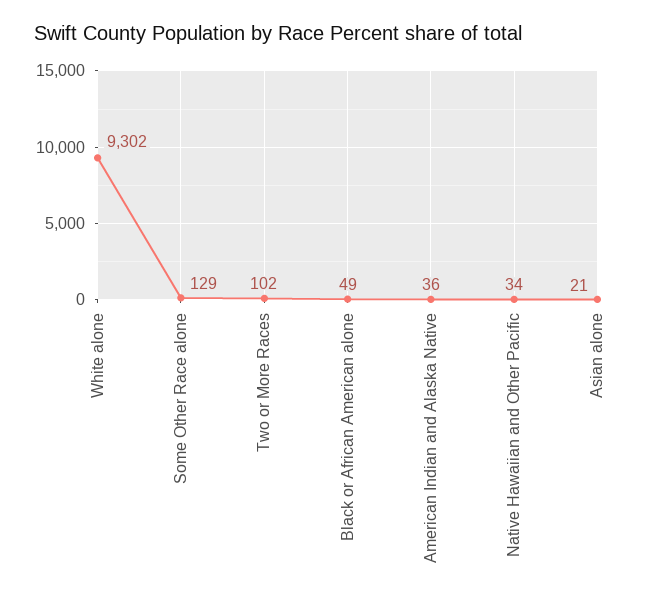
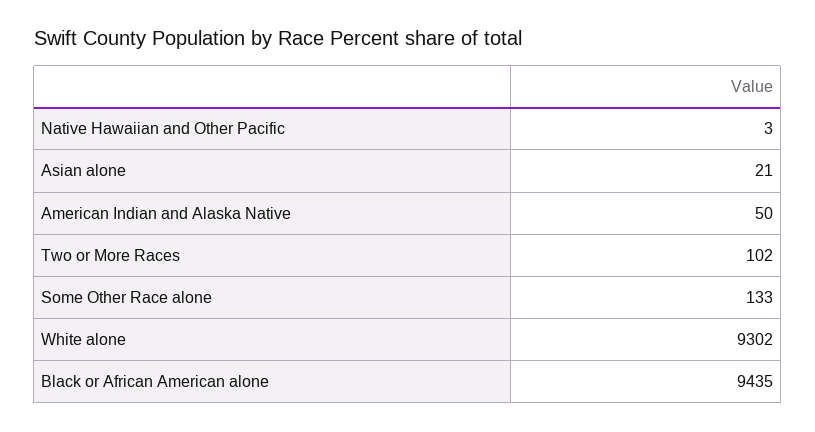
  {
    "White alone": 9302,
-   "Some Other Race alone": 129,
+   "Some Other Race alone": 133,
    "Two or More Races": 102,
-   "Black or African American alone": 49,
+   "Black or African American alone": 9435,
-   "American Indian and Alaska Native": 36,
+   "American Indian and Alaska Native": 50,
-   "Native Hawaiian and Other Pacific": 34,
+   "Native Hawaiian and Other Pacific": 3,
    "Asian alone": 21
  }

